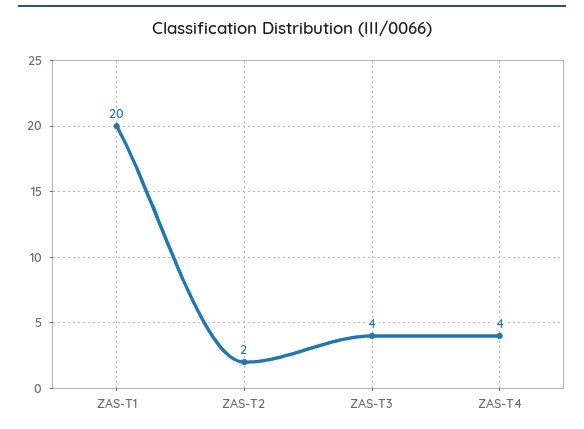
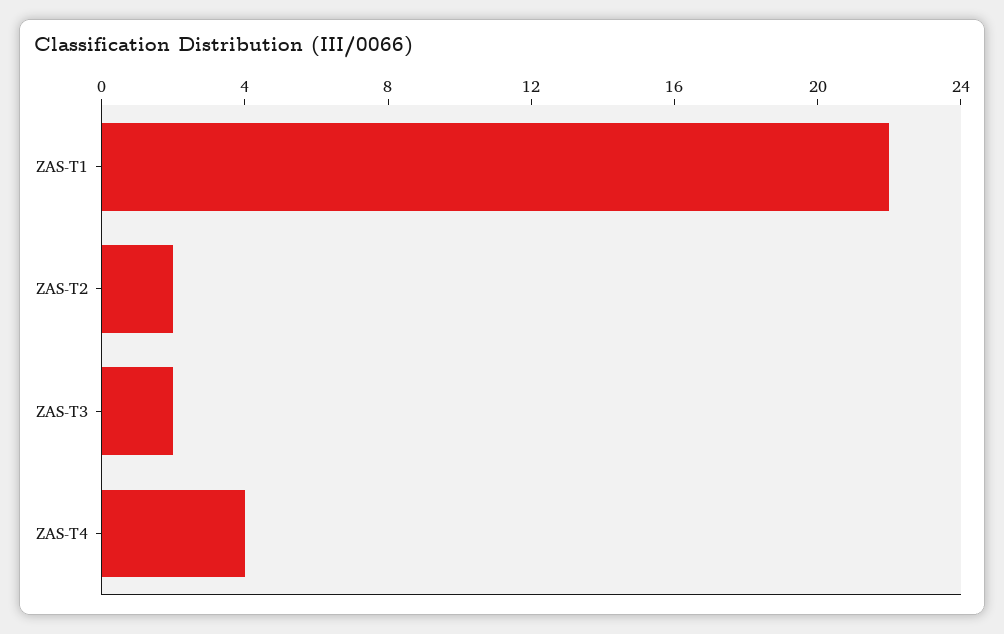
  {
-   "ZAS-T1": 20,
+   "ZAS-T1": 22,
    "ZAS-T2": 2,
-   "ZAS-T3": 4,
+   "ZAS-T3": 2,
    "ZAS-T4": 4
  }

